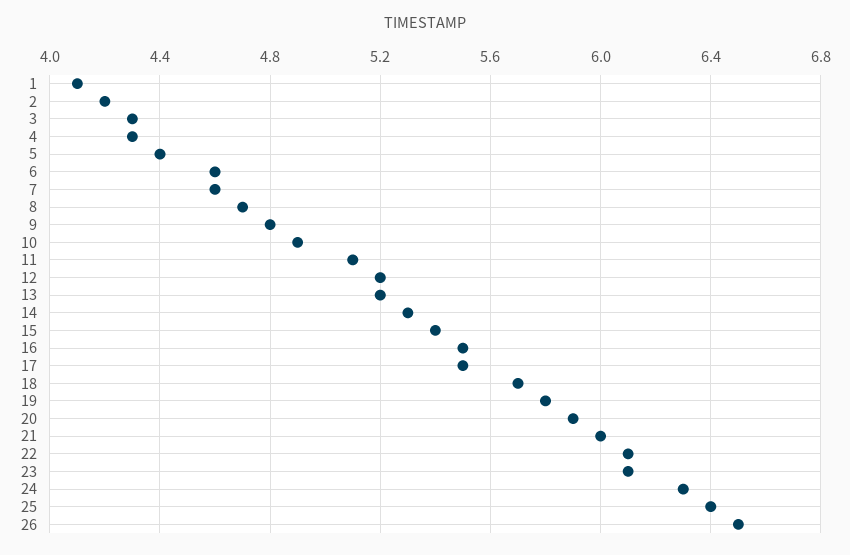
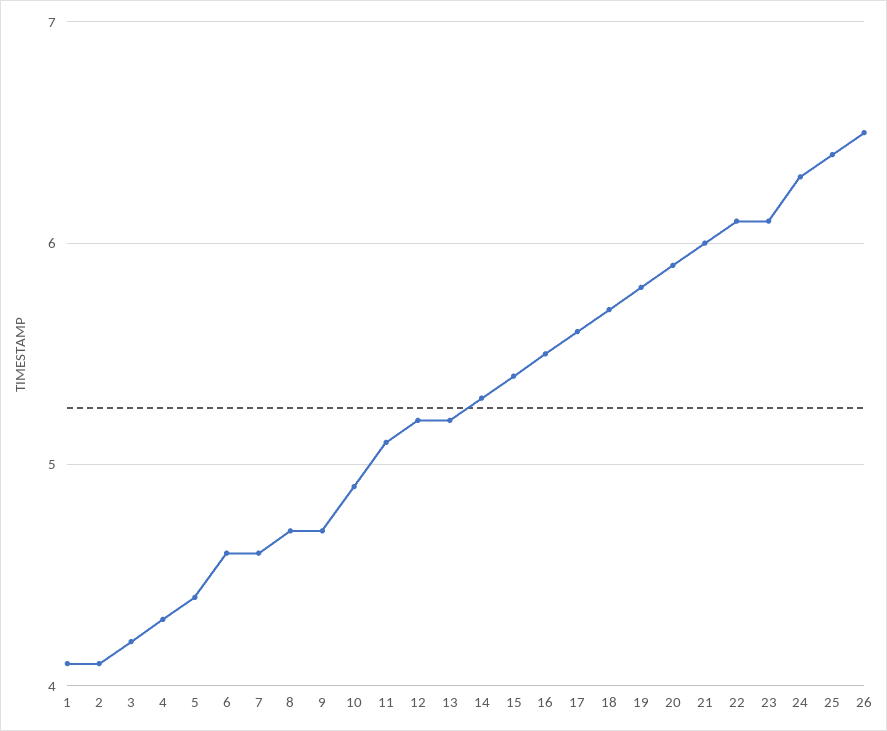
  {
    "1": 4.1,
-   "2": 4.2,
+   "2": 4.1,
-   "3": 4.3,
+   "3": 4.2,
    "4": 4.3,
    "5": 4.4,
    "6": 4.6,
    "7": 4.6,
    "8": 4.7,
-   "9": 4.8,
+   "9": 4.7,
    "10": 4.9,
    "11": 5.1,
    "12": 5.2,
    "13": 5.2,
    "14": 5.3,
    "15": 5.4,
    "16": 5.5,
-   "17": 5.5,
+   "17": 5.6,
    "18": 5.7,
    "19": 5.8,
    "20": 5.9,
    "21": 6,
    "22": 6.1,
    "23": 6.1,
    "24": 6.3,
    "25": 6.4,
    "26": 6.5
  }

